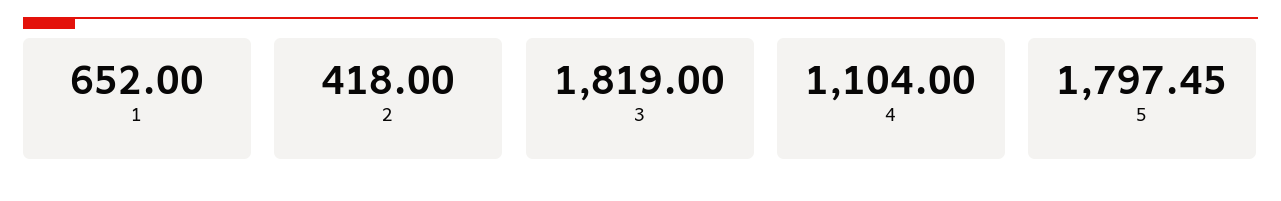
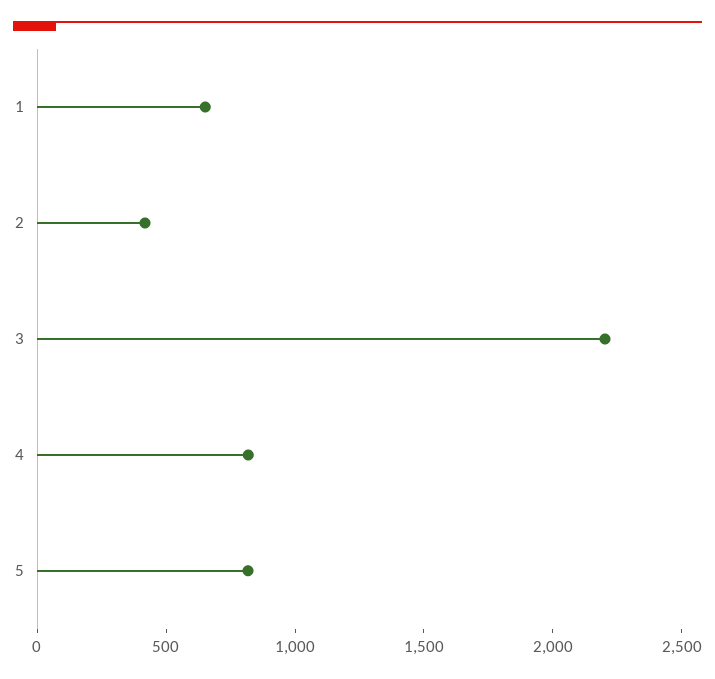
  {
    "1": 652,
    "2": 418,
-   "3": 1819,
+   "3": 2200,
-   "4": 1104,
+   "4": 800,
-   "5": 1797.45
+   "5": 800
  }

